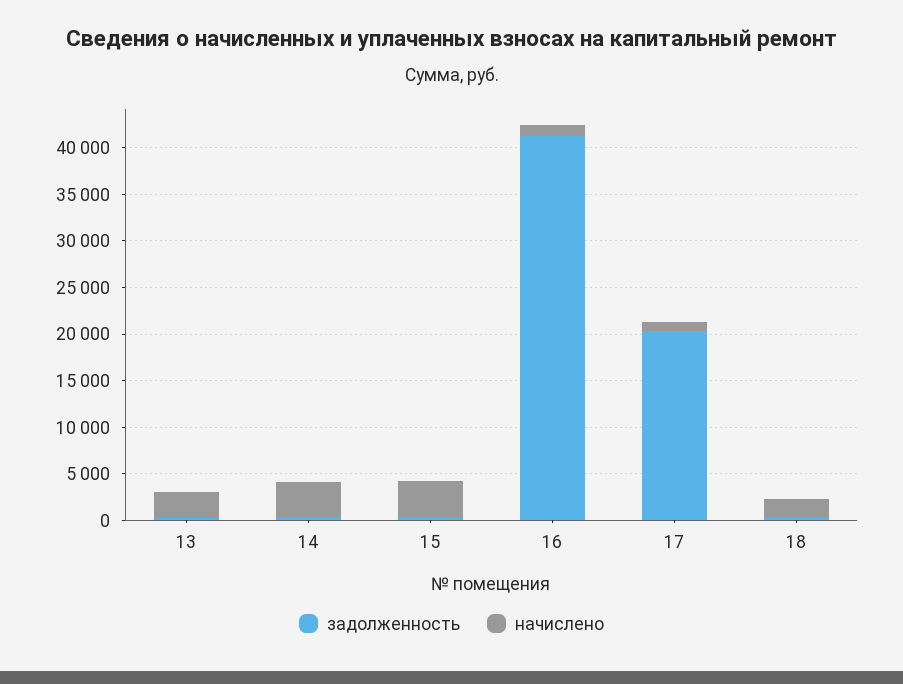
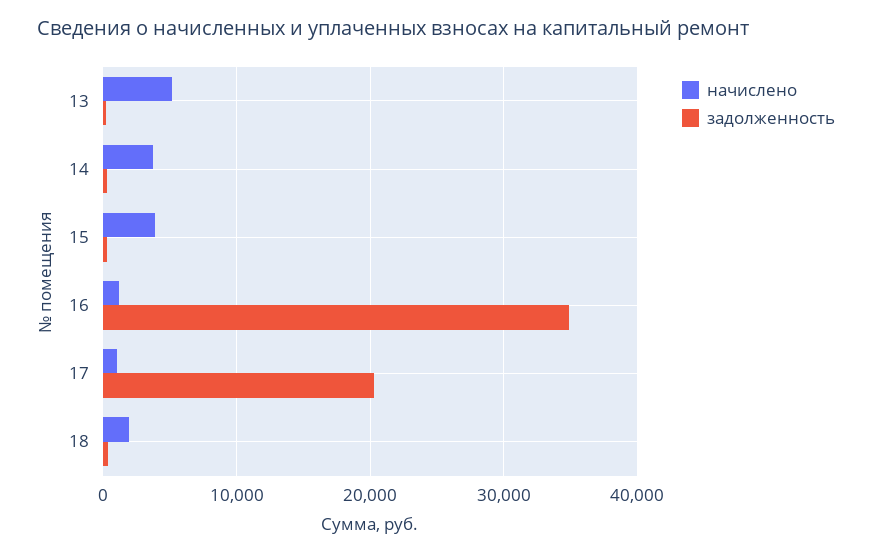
  {
    "задолженность": {
      "13": 0,
      "14": 0,
      "15": 0,
-     "16": 41000,
+     "16": 35000,
      "17": 20000,
      "18": 0
    },
    "начислено": {
-     "13": 3000,
+     "13": 5000,
      "14": 4000,
      "15": 4000,
      "16": 1000,
      "17": 1000,
      "18": 2000
    }
  }

